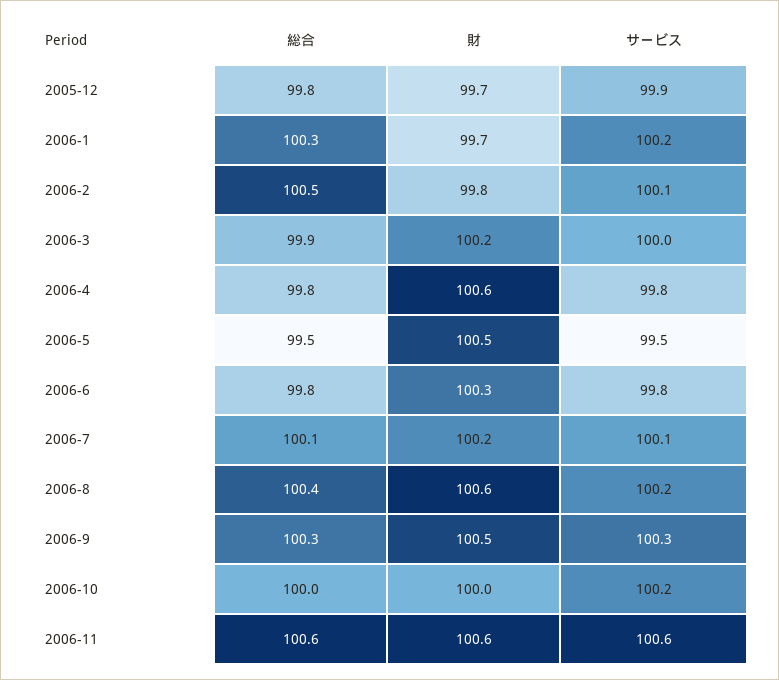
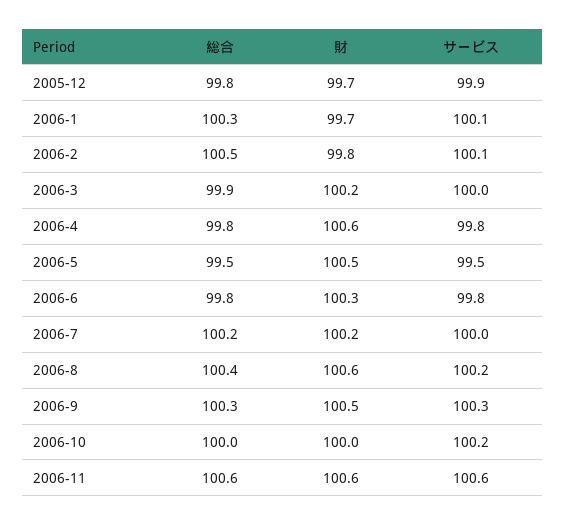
  {
    "総合": {
      "2005-12": 99.8,
      "2006-1": 100.3,
      "2006-2": 100.5,
      "2006-3": 99.9,
      "2006-4": 99.8,
      "2006-5": 99.5,
      "2006-6": 99.8,
-     "2006-7": 100.1,
+     "2006-7": 100.2,
      "2006-8": 100.4,
      "2006-9": 100.3,
      "2006-10": 100,
      "2006-11": 100.6
    },
    "財": {
      "2005-12": 99.7,
      "2006-1": 99.7,
      "2006-2": 99.8,
      "2006-3": 100.2,
      "2006-4": 100.6,
      "2006-5": 100.5,
      "2006-6": 100.3,
      "2006-7": 100.2,
      "2006-8": 100.6,
      "2006-9": 100.5,
      "2006-10": 100,
      "2006-11": 100.6
    },
    "サービス": {
      "2005-12": 99.9,
-     "2006-1": 100.2,
+     "2006-1": 100.1,
      "2006-2": 100.1,
      "2006-3": 100,
      "2006-4": 99.8,
      "2006-5": 99.5,
      "2006-6": 99.8,
-     "2006-7": 100.1,
+     "2006-7": 100,
      "2006-8": 100.2,
      "2006-9": 100.3,
      "2006-10": 100.2,
      "2006-11": 100.6
    }
  }

